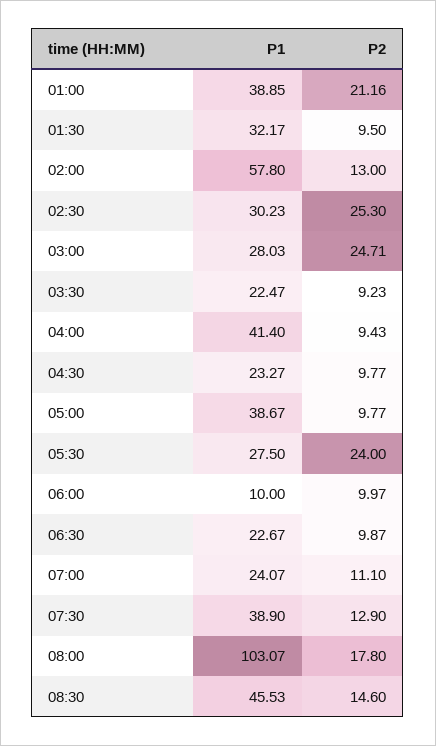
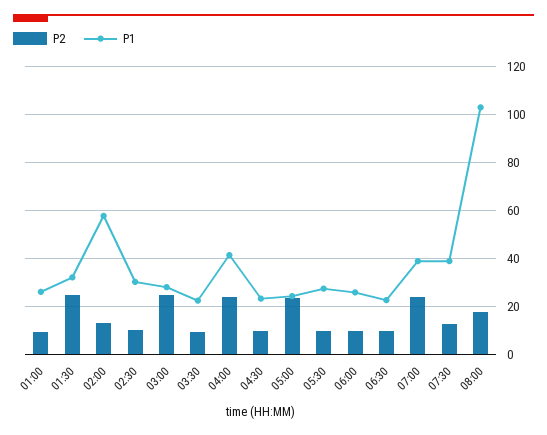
  {
    "P1": {
-     "01:00": 38.85,
+     "01:00": 25,
      "01:30": 32.17,
      "02:00": 57.8,
      "02:30": 30.23,
      "03:00": 28.03,
      "03:30": 22.47,
      "04:00": 41.4,
      "04:30": 23.27,
-     "05:00": 38.67,
+     "05:00": 25,
      "05:30": 27.5,
-     "06:00": 10,
+     "06:00": 25,
      "06:30": 22.67,
-     "07:00": 24.07,
+     "07:00": 40,
      "07:30": 38.9,
-     "08:00": 103.07,
+     "08:00": 103.07
-     "08:30": 45.53
    },
    "P2": {
-     "01:00": 21.16,
+     "01:00": 10,
-     "01:30": 9.5,
+     "01:30": 25,
      "02:00": 13,
-     "02:30": 25.3,
+     "02:30": 10,
      "03:00": 24.71,
      "03:30": 9.23,
-     "04:00": 9.43,
+     "04:00": 25,
      "04:30": 9.77,
-     "05:00": 9.77,
+     "05:00": 25,
-     "05:30": 24,
+     "05:30": 10,
      "06:00": 9.97,
      "06:30": 9.87,
-     "07:00": 11.1,
+     "07:00": 25,
      "07:30": 12.9,
-     "08:00": 17.8,
+     "08:00": 17.8
-     "08:30": 14.6
    }
  }

